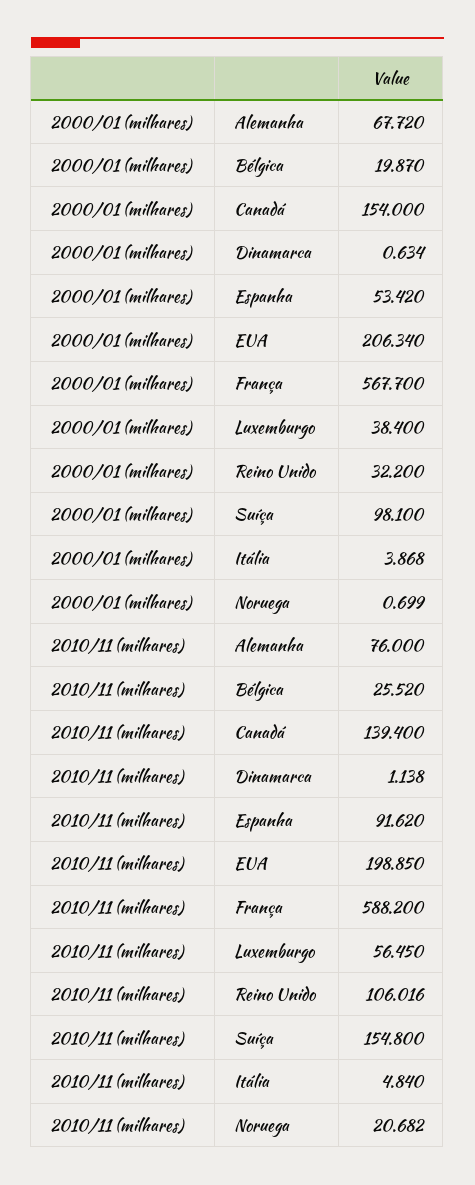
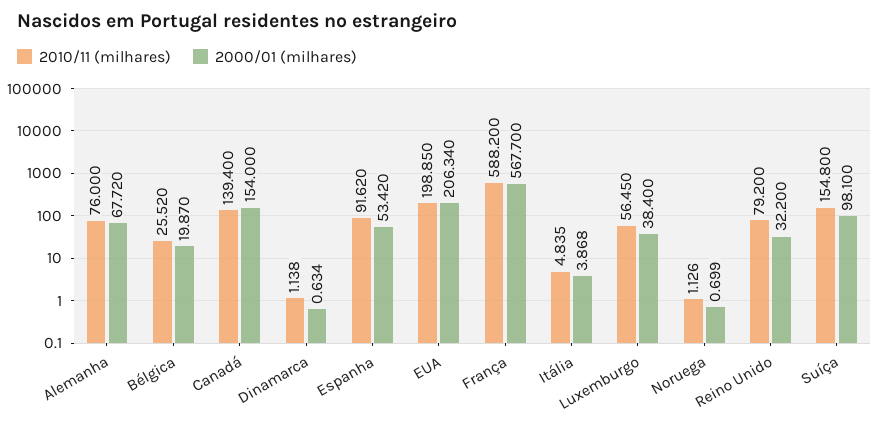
  {
    "2000/01 (milhares)": {
      "Alemanha": 67.72,
      "Bélgica": 19.87,
      "Canadá": 154,
      "Dinamarca": 0.634,
      "Espanha": 53.42,
      "EUA": 206.34,
      "França": 567.7,
      "Luxemburgo": 38.4,
      "Reino Unido": 32.2,
      "Suíça": 98.1,
      "Itália": 3.868,
      "Noruega": 0.699
    },
    "2010/11 (milhares)": {
      "Alemanha": 76,
      "Bélgica": 25.52,
      "Canadá": 139.4,
      "Dinamarca": 1.138,
      "Espanha": 91.62,
      "EUA": 198.85,
      "França": 588.2,
      "Luxemburgo": 56.45,
-     "Reino Unido": 106.016,
+     "Reino Unido": 79.2,
      "Suíça": 154.8,
-     "Itália": 4.84,
+     "Itália": 4.835,
-     "Noruega": 20.682
+     "Noruega": 1.126
    }
  }

